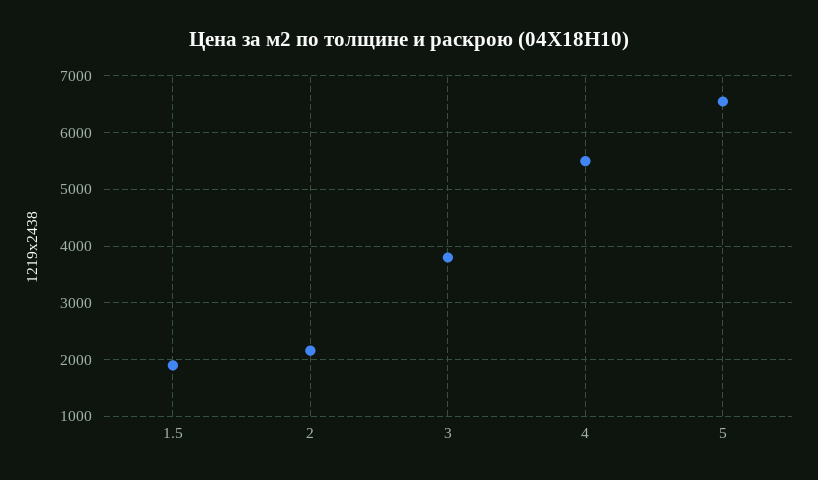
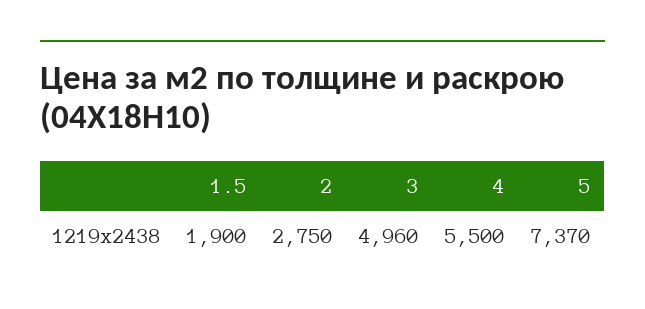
  {
    "1.5": 1900,
-   "2": 2200,
+   "2": 2750,
-   "3": 3800,
+   "3": 4960,
    "4": 5500,
-   "5": 6600
+   "5": 7370
  }

